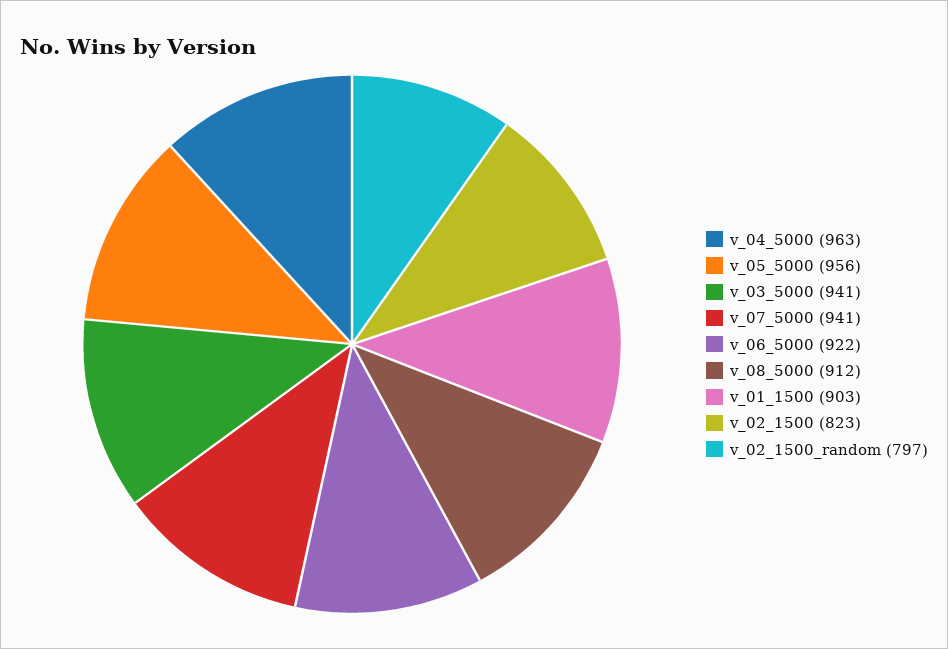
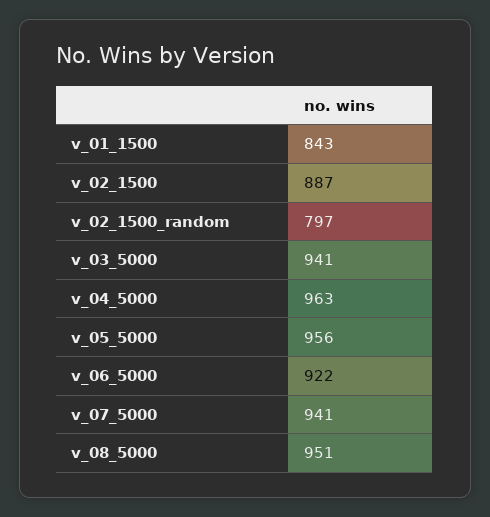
  {
    "v_04_5000": 963,
    "v_05_5000": 956,
    "v_03_5000": 941,
    "v_07_5000": 941,
    "v_06_5000": 922,
-   "v_08_5000": 912,
+   "v_08_5000": 951,
-   "v_01_1500": 903,
+   "v_01_1500": 843,
-   "v_02_1500": 823,
+   "v_02_1500": 887,
    "v_02_1500_random": 797
  }

